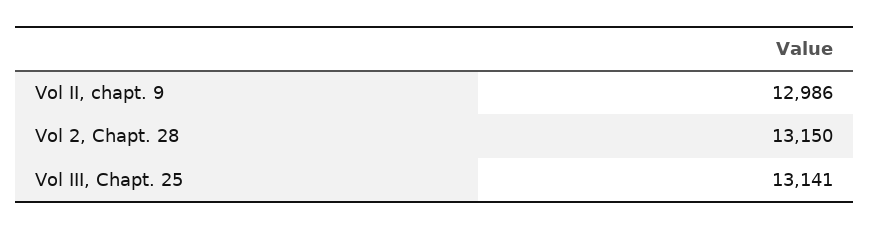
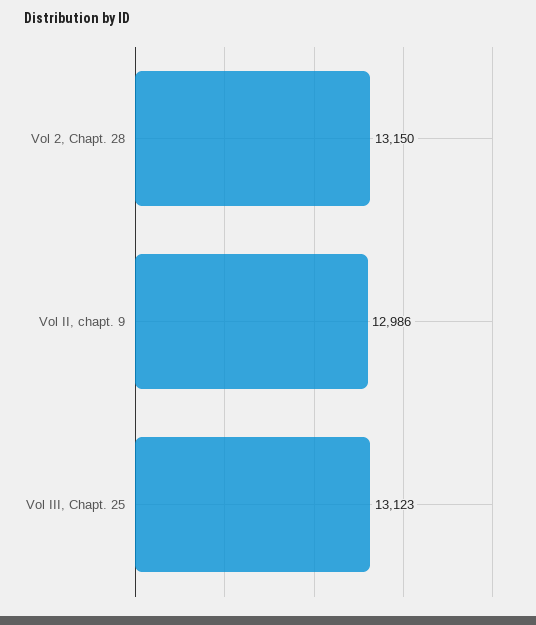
  {
    "Vol II, chapt. 9": 12986,
    "Vol 2, Chapt. 28": 13150,
-   "Vol III, Chapt. 25": 13141
+   "Vol III, Chapt. 25": 13123
  }

